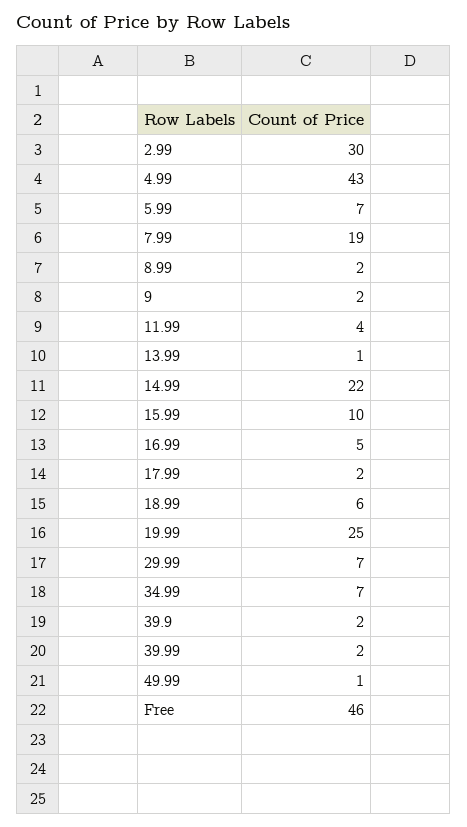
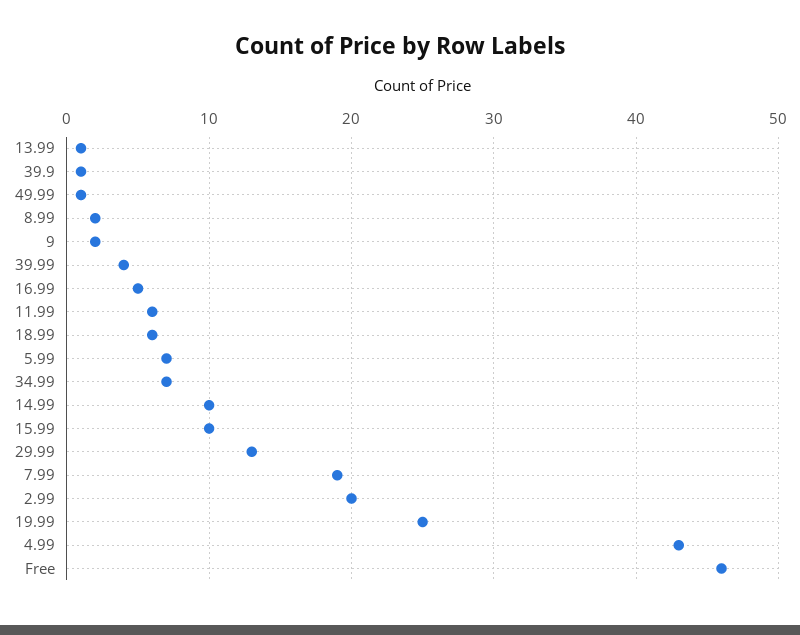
  {
-   "2.99": 30,
+   "2.99": 20,
    "4.99": 43,
    "5.99": 7,
    "7.99": 19,
    "8.99": 2,
    "9": 2,
-   "11.99": 4,
+   "11.99": 6,
    "13.99": 1,
-   "14.99": 22,
+   "14.99": 10,
    "15.99": 10,
    "16.99": 5,
-   "17.99": 2,
    "18.99": 6,
    "19.99": 25,
-   "29.99": 7,
+   "29.99": 13,
    "34.99": 7,
-   "39.9": 2,
+   "39.9": 1,
-   "39.99": 2,
+   "39.99": 4,
    "49.99": 1,
    "Free": 46
  }

